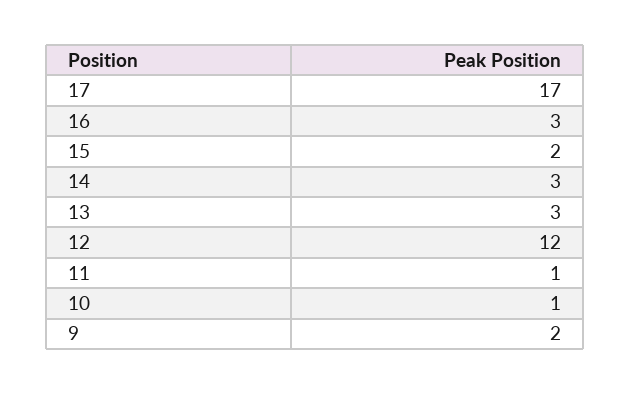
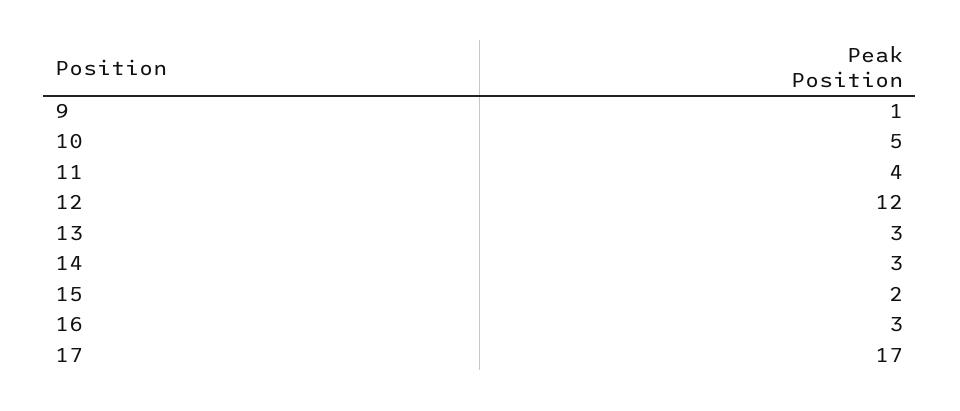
  {
    "17": 17,
    "16": 3,
    "15": 2,
    "14": 3,
    "13": 3,
    "12": 12,
-   "11": 1,
+   "11": 4,
-   "10": 1,
+   "10": 5,
-   "9": 2
+   "9": 1
  }

